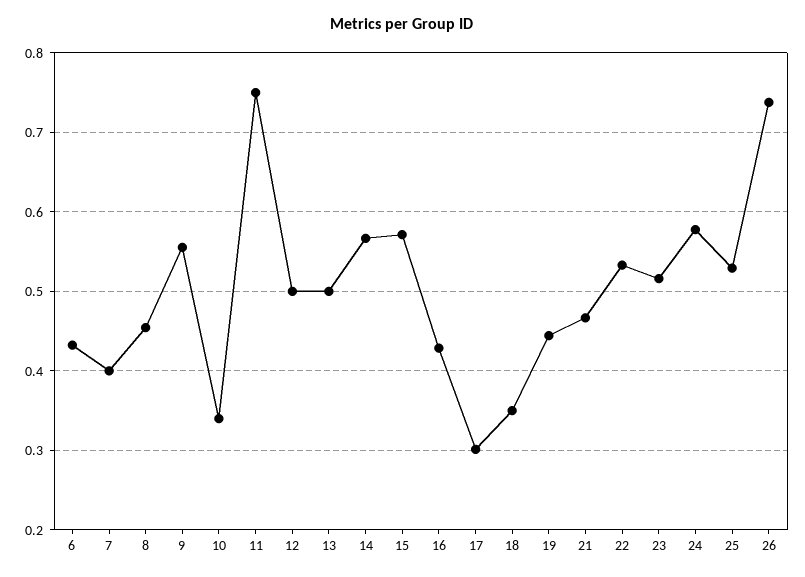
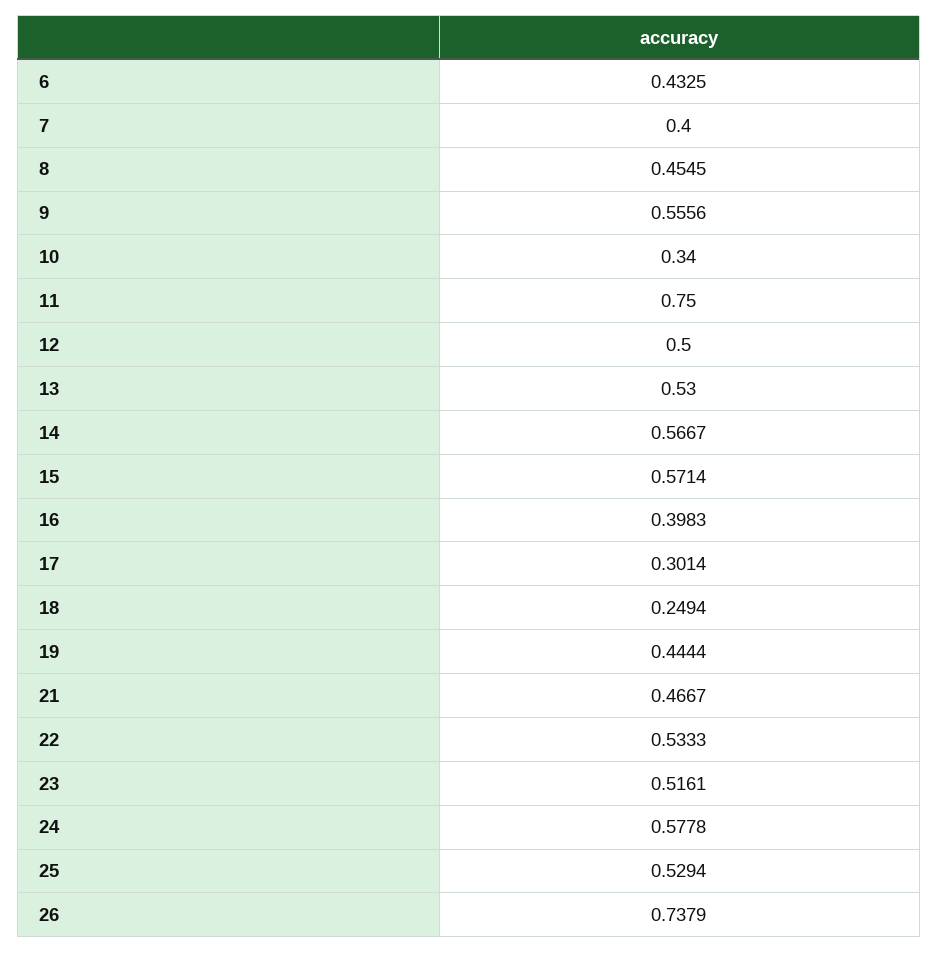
  {
    "6": 0.4325,
    "7": 0.4,
    "8": 0.4545,
    "9": 0.5556,
    "10": 0.34,
    "11": 0.75,
    "12": 0.5,
-   "13": 0.5,
+   "13": 0.53,
    "14": 0.5667,
    "15": 0.5714,
-   "16": 0.43,
+   "16": 0.3983,
    "17": 0.3014,
-   "18": 0.35,
+   "18": 0.2494,
    "19": 0.4444,
    "21": 0.4667,
    "22": 0.5333,
    "23": 0.5161,
    "24": 0.5778,
    "25": 0.5294,
    "26": 0.7379
  }

